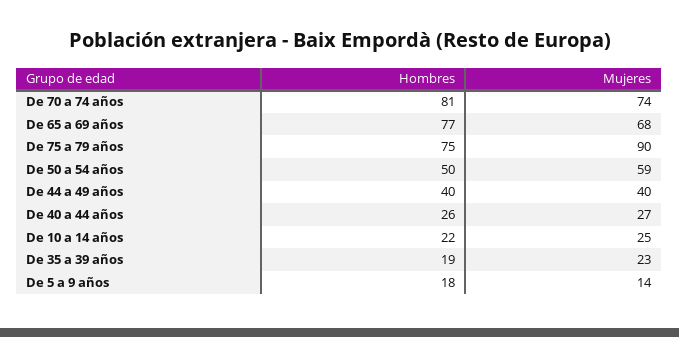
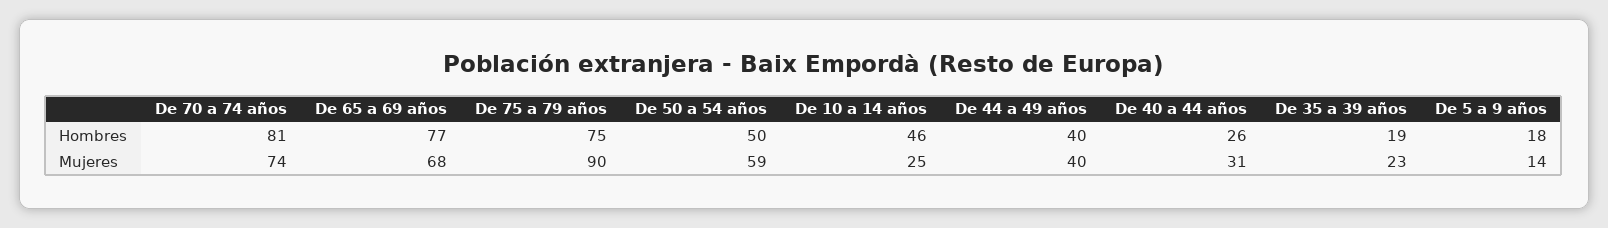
  {
    "Hombres": {
      "De 70 a 74 años": 81,
      "De 65 a 69 años": 77,
      "De 75 a 79 años": 75,
      "De 50 a 54 años": 50,
      "De 44 a 49 años": 40,
      "De 40 a 44 años": 26,
-     "De 10 a 14 años": 22,
+     "De 10 a 14 años": 46,
      "De 35 a 39 años": 19,
      "De 5 a 9 años": 18
    },
    "Mujeres": {
      "De 70 a 74 años": 74,
      "De 65 a 69 años": 68,
      "De 75 a 79 años": 90,
      "De 50 a 54 años": 59,
      "De 44 a 49 años": 40,
-     "De 40 a 44 años": 27,
+     "De 40 a 44 años": 31,
      "De 10 a 14 años": 25,
      "De 35 a 39 años": 23,
      "De 5 a 9 años": 14
    }
  }

